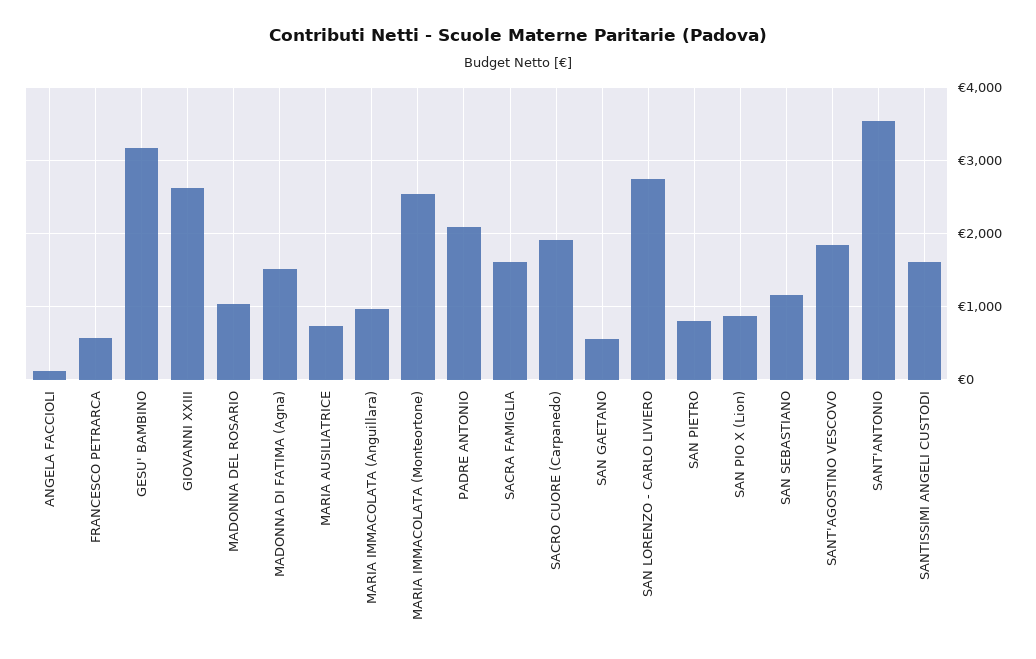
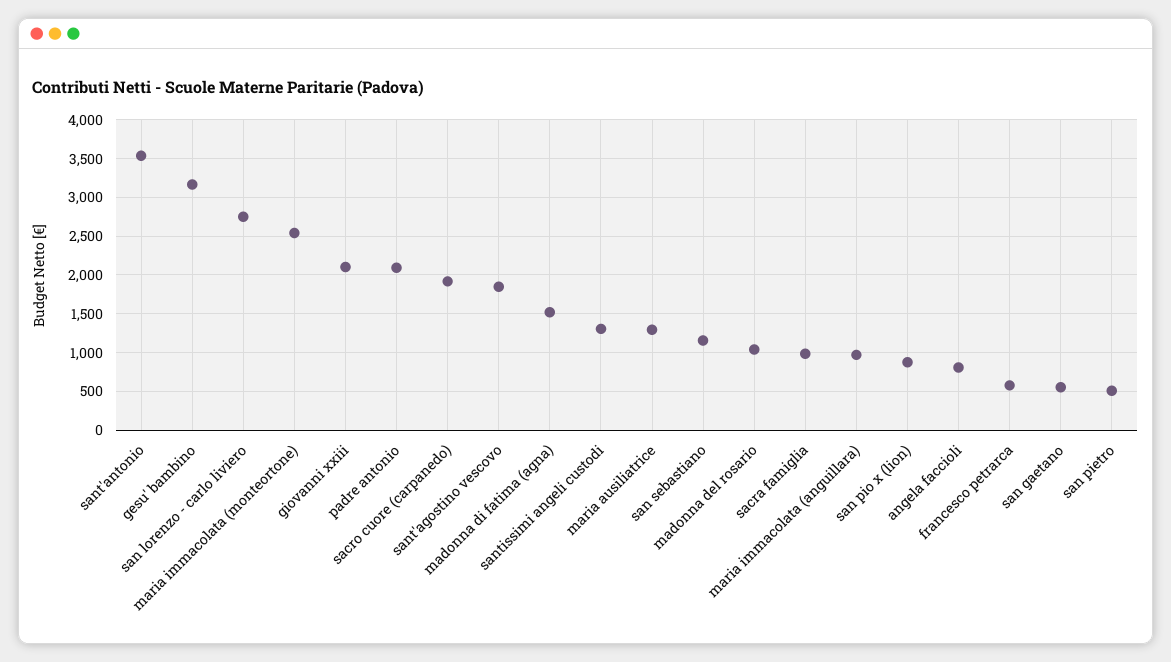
  {
-   "ANGELA FACCIOLI": 100,
+   "ANGELA FACCIOLI": 800,
    "FRANCESCO PETRARCA": 600,
    "GESU' BAMBINO": 3200,
-   "GIOVANNI XXIII": 2600,
+   "GIOVANNI XXIII": 2100,
    "MADONNA DEL ROSARIO": 1000,
    "MADONNA DI FATIMA (Agna)": 1500,
-   "MARIA AUSILIATRICE": 700,
+   "MARIA AUSILIATRICE": 1300,
    "MARIA IMMACOLATA (Anguillara)": 1000,
    "MARIA IMMACOLATA (Monteortone)": 2500,
    "PADRE ANTONIO": 2100,
-   "SACRA FAMIGLIA": 1600,
+   "SACRA FAMIGLIA": 1000,
    "SACRO CUORE (Carpanedo)": 1900,
    "SAN GAETANO": 600,
    "SAN LORENZO - CARLO LIVIERO": 2700,
-   "SAN PIETRO": 800,
+   "SAN PIETRO": 500,
    "SAN PIO X (Lion)": 900,
    "SAN SEBASTIANO": 1200,
    "SANT'AGOSTINO VESCOVO": 1800,
    "SANT'ANTONIO": 3500,
-   "SANTISSIMI ANGELI CUSTODI": 1600
+   "SANTISSIMI ANGELI CUSTODI": 1300
  }

